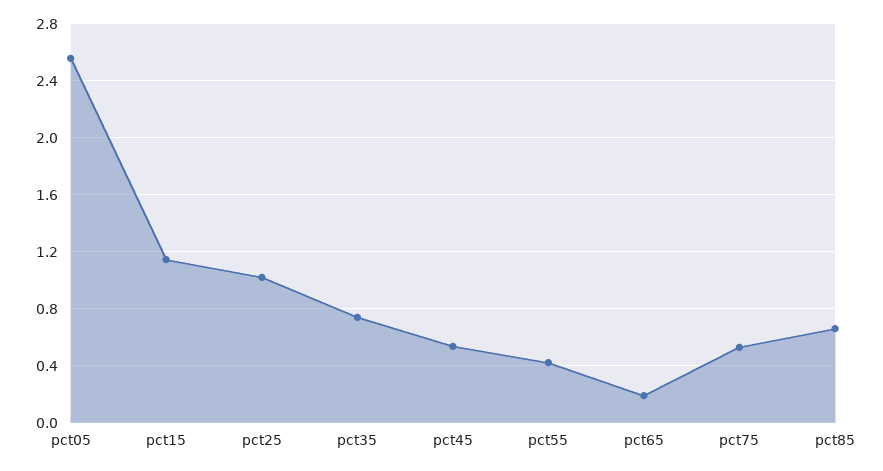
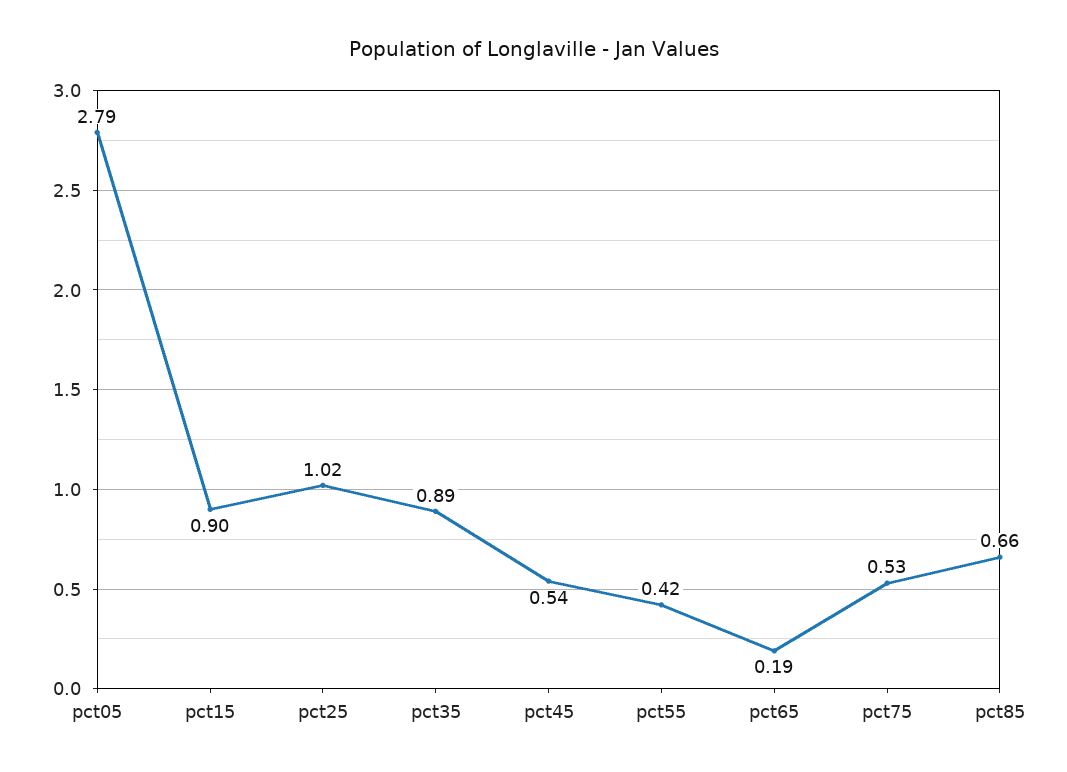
  {
-   "pct05": 2.55,
+   "pct05": 2.79,
-   "pct15": 1.15,
+   "pct15": 0.9,
    "pct25": 1.02,
-   "pct35": 0.75,
+   "pct35": 0.89,
    "pct45": 0.54,
    "pct55": 0.42,
    "pct65": 0.19,
    "pct75": 0.53,
    "pct85": 0.66
  }

